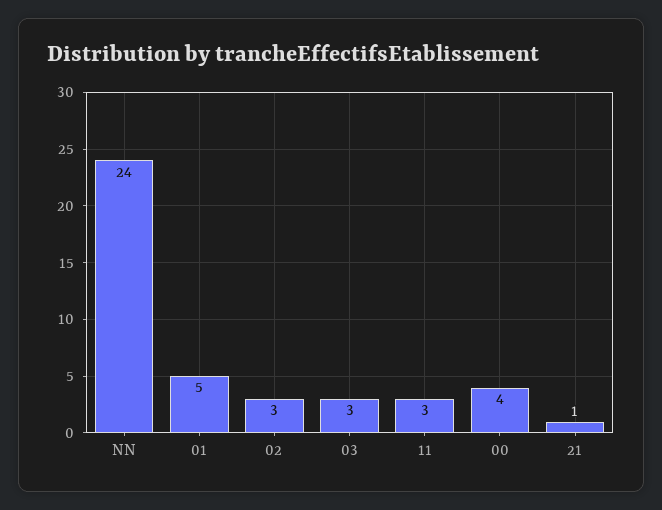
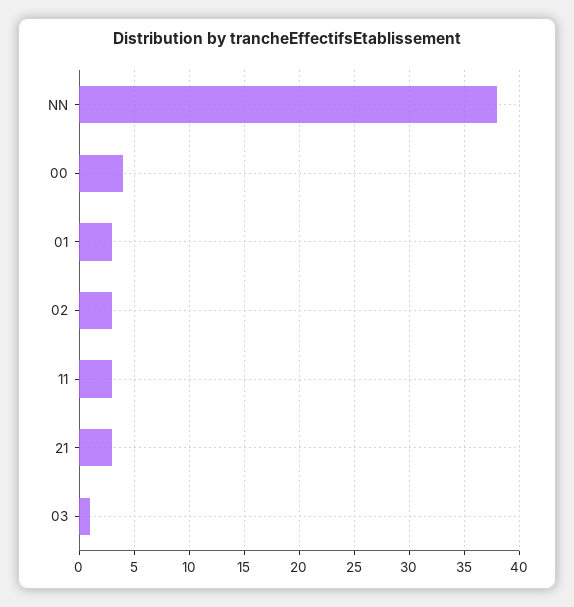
  {
-   "NN": 24,
+   "NN": 38,
-   "01": 5,
+   "01": 3,
    "02": 3,
-   "03": 3,
+   "03": 1,
    "11": 3,
    "00": 4,
-   "21": 1
+   "21": 3
  }

